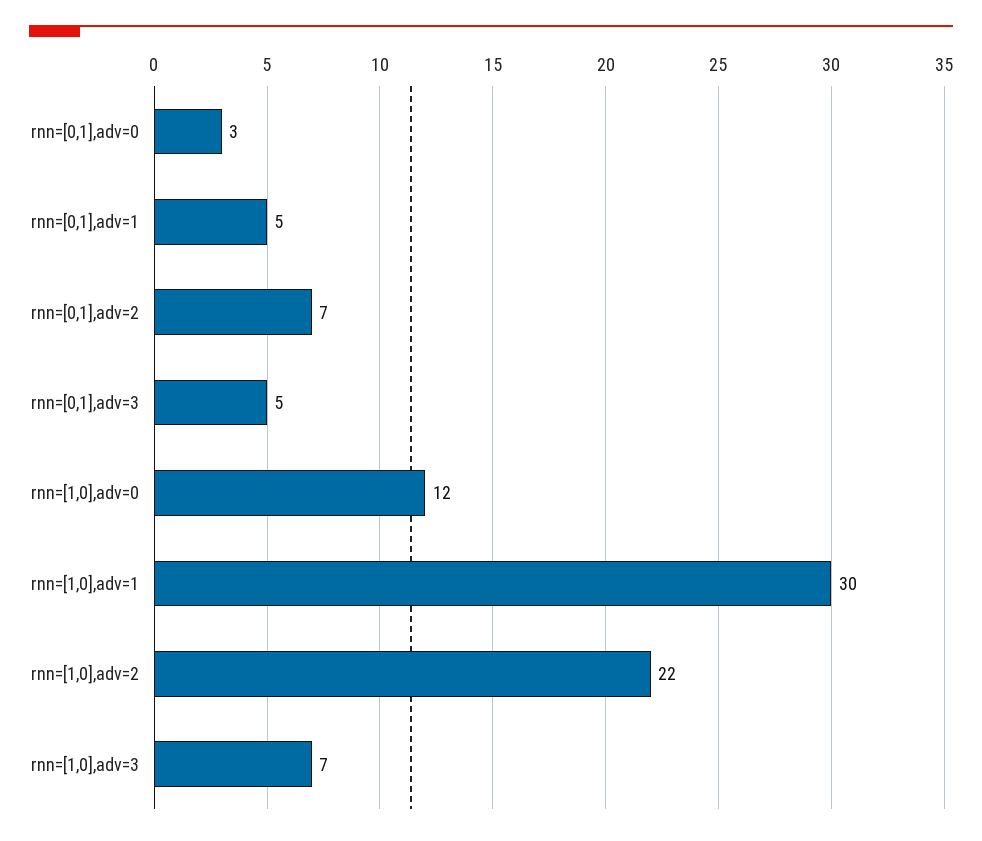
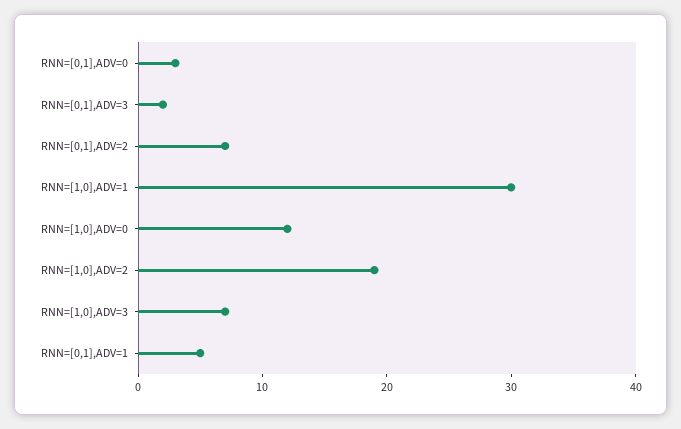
  {
    "rnn=[0,1],adv=0": 3,
    "rnn=[0,1],adv=1": 5,
    "rnn=[0,1],adv=2": 7,
-   "rnn=[0,1],adv=3": 5,
+   "rnn=[0,1],adv=3": 2,
    "rnn=[1,0],adv=0": 12,
    "rnn=[1,0],adv=1": 30,
-   "rnn=[1,0],adv=2": 22,
+   "rnn=[1,0],adv=2": 19,
    "rnn=[1,0],adv=3": 7
  }

